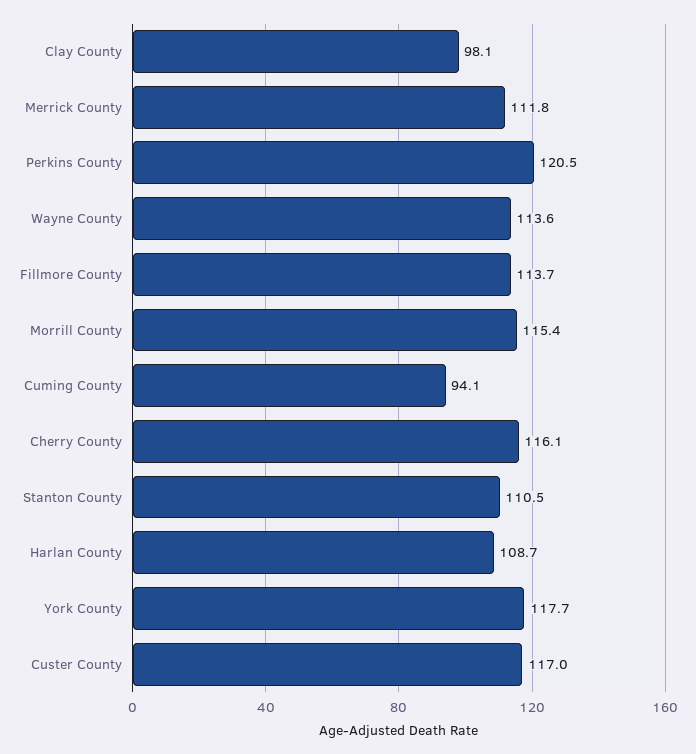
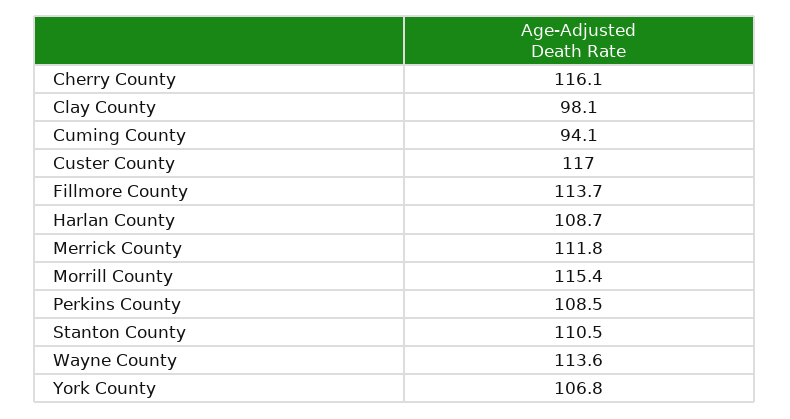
  {
    "Clay County": 98.1,
    "Merrick County": 111.8,
-   "Perkins County": 120.5,
+   "Perkins County": 108.5,
    "Wayne County": 113.6,
    "Fillmore County": 113.7,
    "Morrill County": 115.4,
    "Cuming County": 94.1,
    "Cherry County": 116.1,
    "Stanton County": 110.5,
    "Harlan County": 108.7,
-   "York County": 117.7,
+   "York County": 106.8,
    "Custer County": 117
  }

